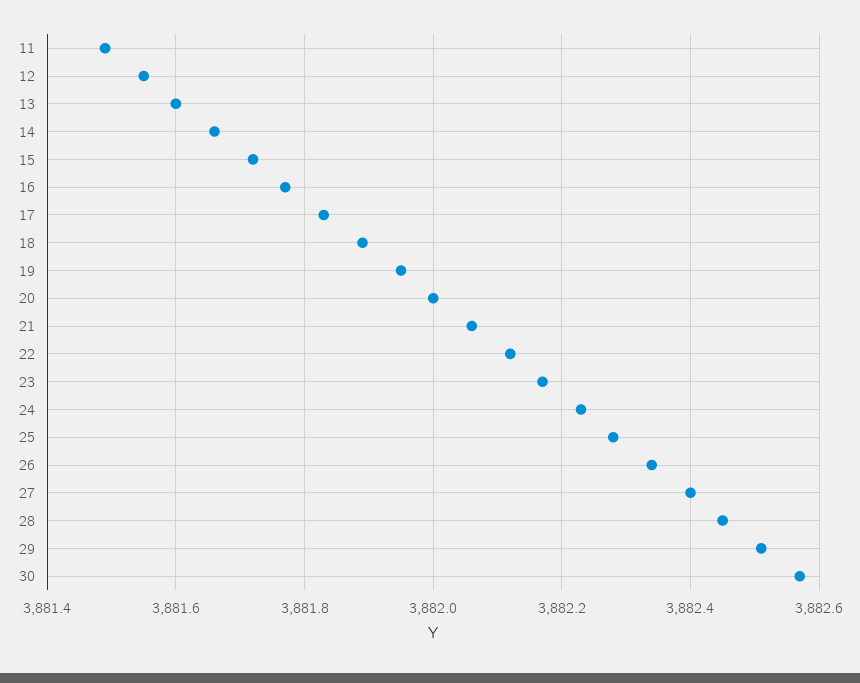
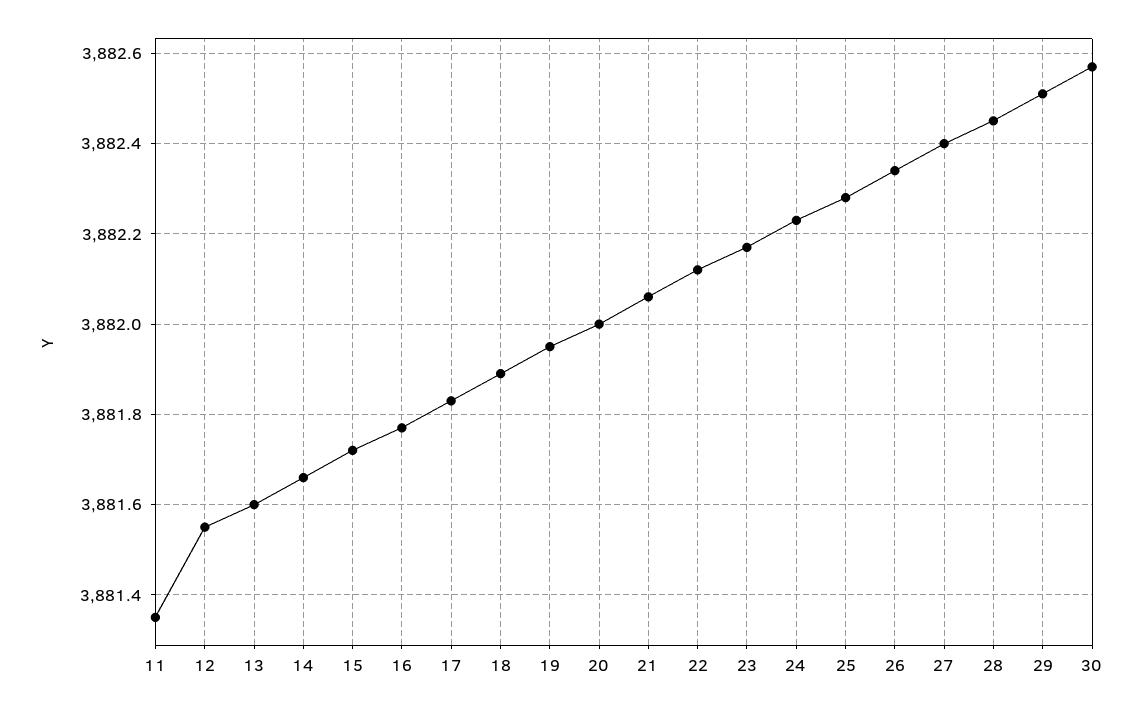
  {
-   "11": 3881.5,
+   "11": 3881.35,
    "12": 3881.55,
    "13": 3881.6,
    "14": 3881.65,
    "15": 3881.7,
    "16": 3881.75,
    "17": 3881.85,
    "18": 3881.9,
    "19": 3881.95,
    "20": 3882,
    "21": 3882.05,
    "22": 3882.1,
    "23": 3882.15,
    "24": 3882.25,
    "25": 3882.3,
    "26": 3882.35,
    "27": 3882.4,
    "28": 3882.45,
    "29": 3882.5,
    "30": 3882.55
  }

